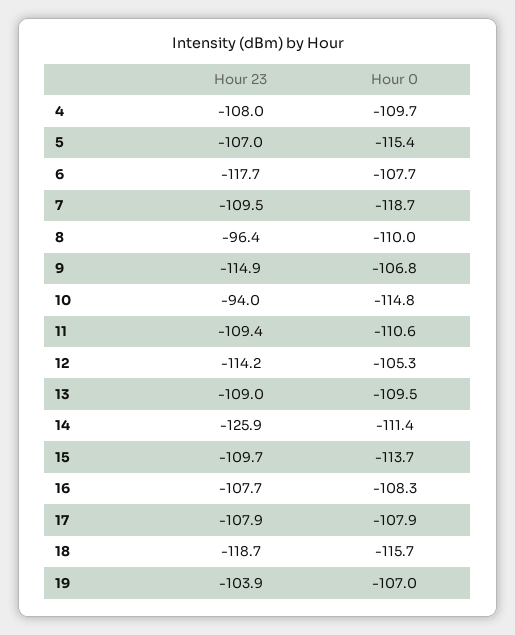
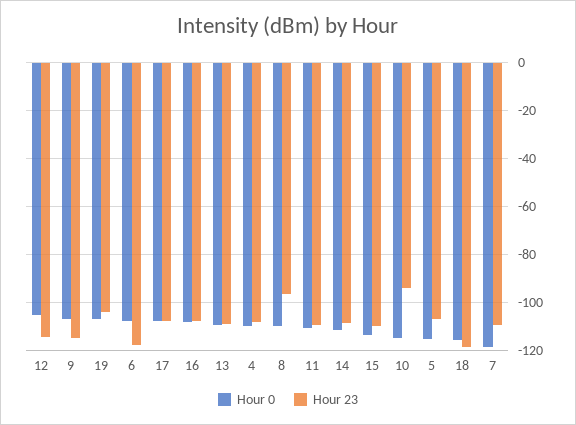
  {
    "Hour 23": {
      "4": -108,
      "5": -107,
      "6": -117.7,
      "7": -109.5,
      "8": -96.4,
      "9": -114.9,
      "10": -94,
      "11": -109.4,
      "12": -114.2,
      "13": -109,
-     "14": -125.9,
+     "14": -110,
      "15": -109.7,
      "16": -107.7,
      "17": -107.9,
      "18": -118.7,
      "19": -103.9
    },
    "Hour 0": {
      "4": -109.7,
      "5": -115.4,
      "6": -107.7,
      "7": -118.7,
      "8": -110,
      "9": -106.8,
      "10": -114.8,
      "11": -110.6,
      "12": -105.3,
      "13": -109.5,
      "14": -111.4,
      "15": -113.7,
      "16": -108.3,
      "17": -107.9,
      "18": -115.7,
      "19": -107
    }
  }

